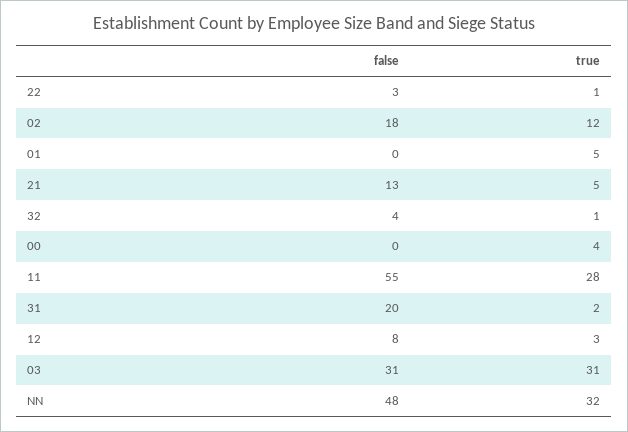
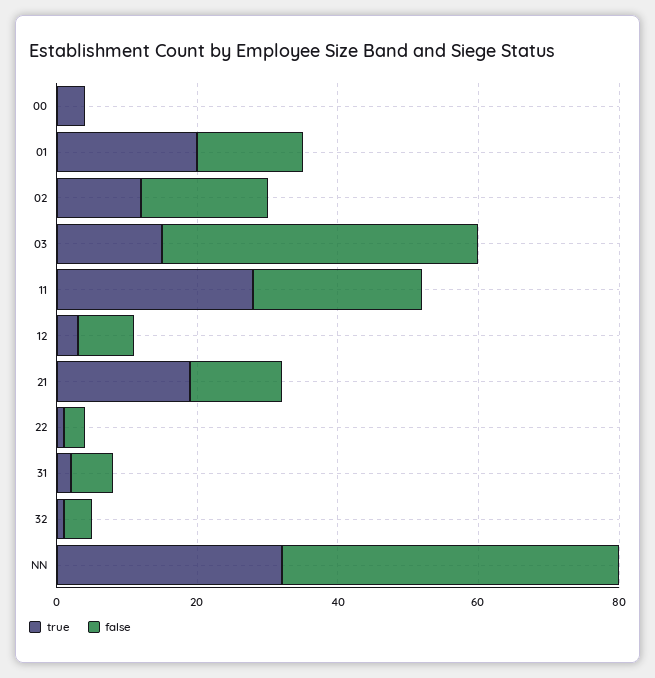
  {
    "false": {
      "22": 3,
      "02": 18,
-     "01": 0,
+     "01": 15,
      "21": 13,
      "32": 4,
      "00": 0,
-     "11": 55,
+     "11": 25,
-     "31": 20,
+     "31": 5,
      "12": 8,
-     "03": 31,
+     "03": 45,
      "NN": 48
    },
    "true": {
      "22": 1,
      "02": 12,
-     "01": 5,
+     "01": 20,
-     "21": 5,
+     "21": 20,
      "32": 1,
      "00": 4,
      "11": 28,
      "31": 2,
      "12": 3,
-     "03": 31,
+     "03": 15,
      "NN": 32
    }
  }

